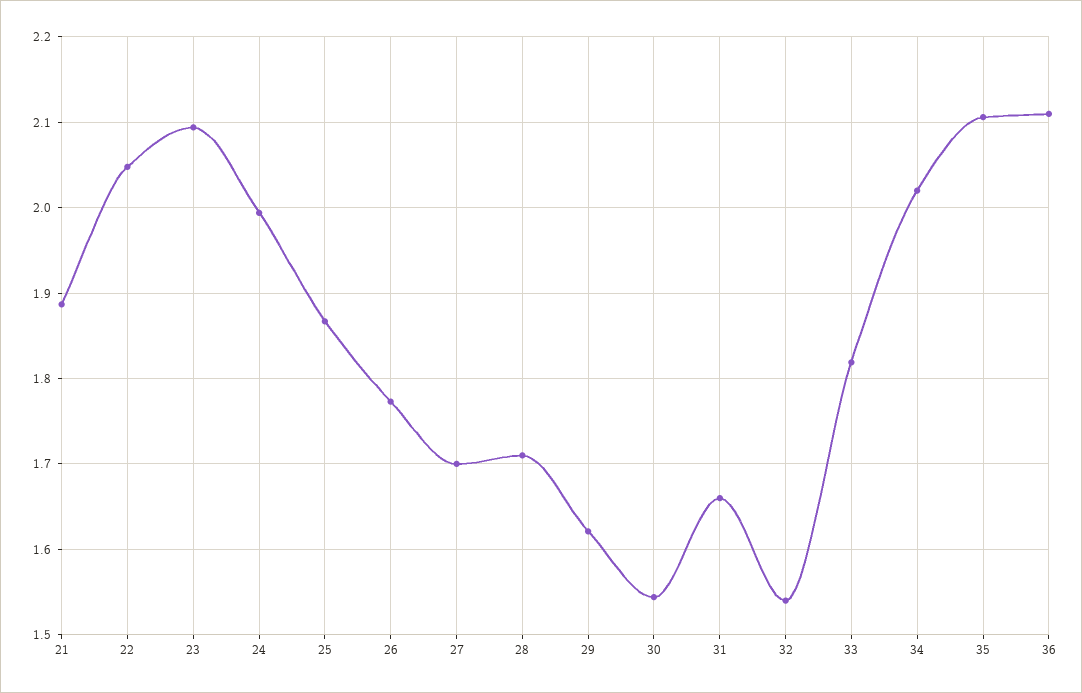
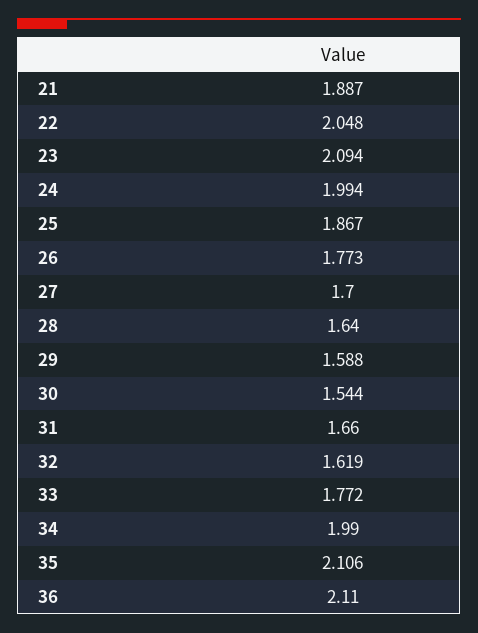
  {
    "21": 1.887,
    "22": 2.048,
    "23": 2.094,
    "24": 1.994,
    "25": 1.867,
    "26": 1.773,
    "27": 1.7,
-   "28": 1.71,
+   "28": 1.64,
-   "29": 1.62,
+   "29": 1.588,
    "30": 1.544,
    "31": 1.66,
-   "32": 1.54,
+   "32": 1.619,
-   "33": 1.82,
+   "33": 1.772,
-   "34": 2.02,
+   "34": 1.99,
    "35": 2.106,
    "36": 2.11
  }

